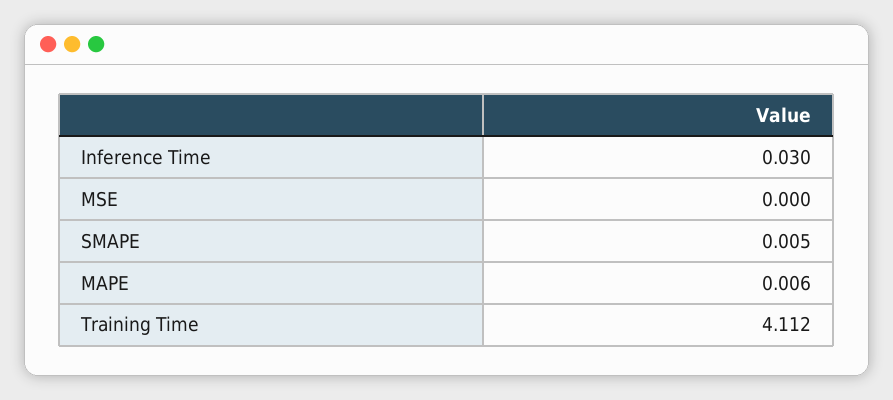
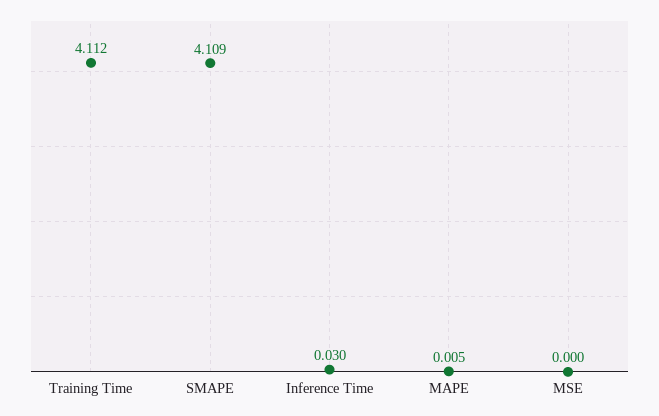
  {
    "Inference Time": 0.03,
    "MSE": 0,
-   "SMAPE": 0.005,
+   "SMAPE": 4.109,
-   "MAPE": 0.006,
+   "MAPE": 0.005,
    "Training Time": 4.112
  }

